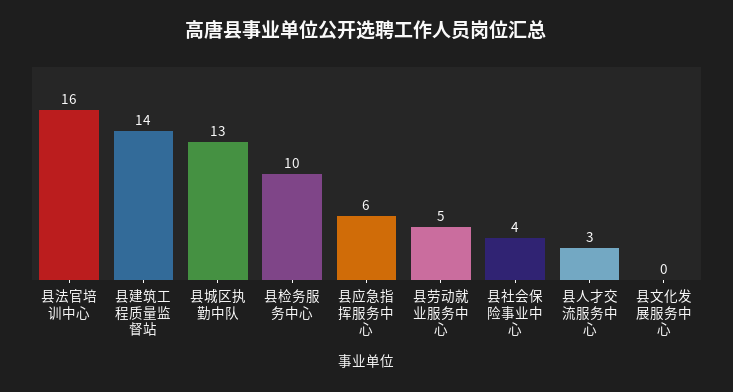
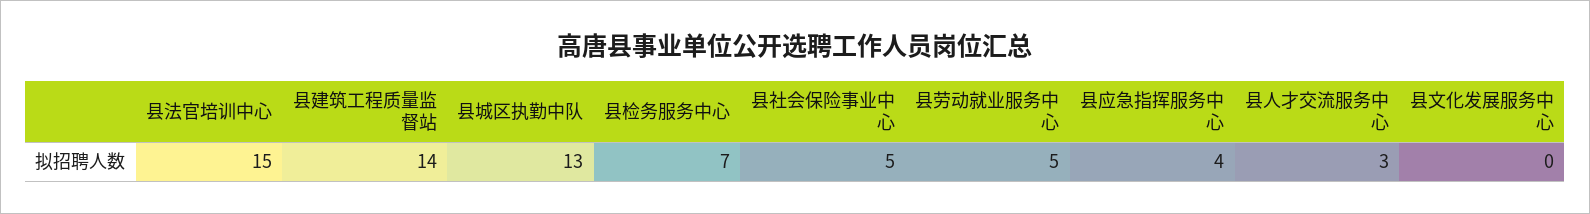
  {
-   "县法官培训中心": 16,
+   "县法官培训中心": 15,
    "县建筑工程质量监督站": 14,
    "县城区执勤中队": 13,
-   "县检务服务中心": 10,
+   "县检务服务中心": 7,
-   "县应急指挥服务中心": 6,
+   "县应急指挥服务中心": 4,
    "县劳动就业服务中心": 5,
-   "县社会保险事业中心": 4,
+   "县社会保险事业中心": 5,
    "县人才交流服务中心": 3,
    "县文化发展服务中心": 0
  }

